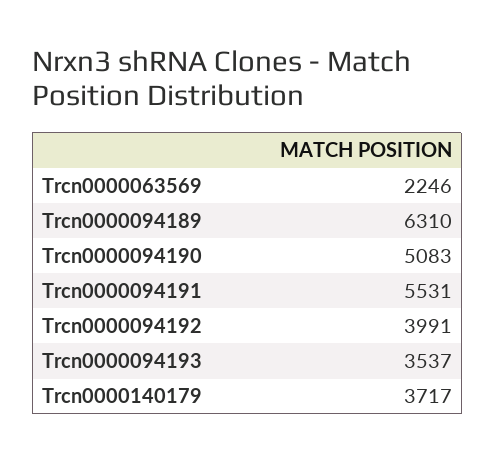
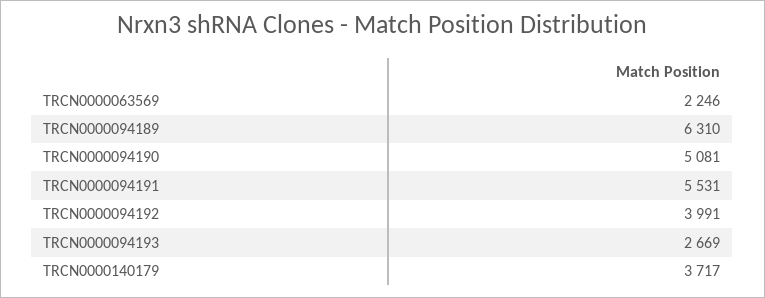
  {
    "Trcn0000063569": 2246,
    "Trcn0000094189": 6310,
-   "Trcn0000094190": 5083,
+   "Trcn0000094190": 5081,
    "Trcn0000094191": 5531,
    "Trcn0000094192": 3991,
-   "Trcn0000094193": 3537,
+   "Trcn0000094193": 2669,
    "Trcn0000140179": 3717
  }

